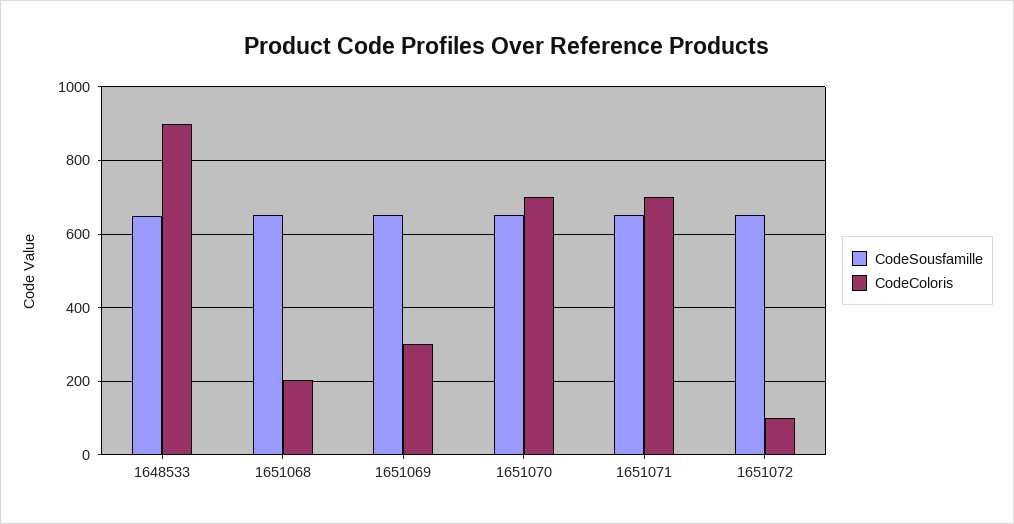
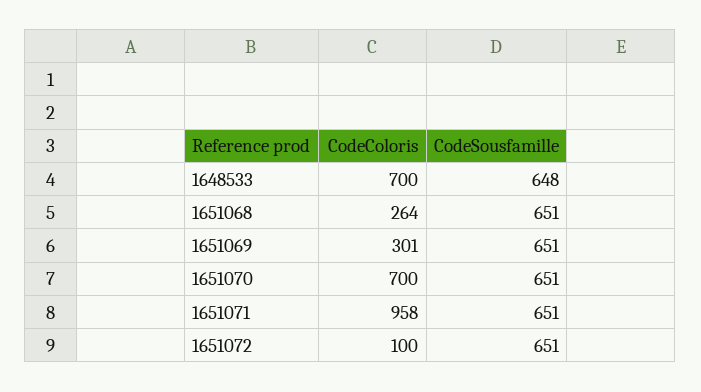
  {
    "CodeSousfamille": {
      "1648533": 648,
      "1651068": 651,
      "1651069": 651,
      "1651070": 651,
      "1651071": 651,
      "1651072": 651
    },
    "CodeColoris": {
-     "1648533": 900,
+     "1648533": 700,
-     "1651068": 200,
+     "1651068": 264,
      "1651069": 301,
      "1651070": 700,
-     "1651071": 700,
+     "1651071": 958,
      "1651072": 100
    }
  }

